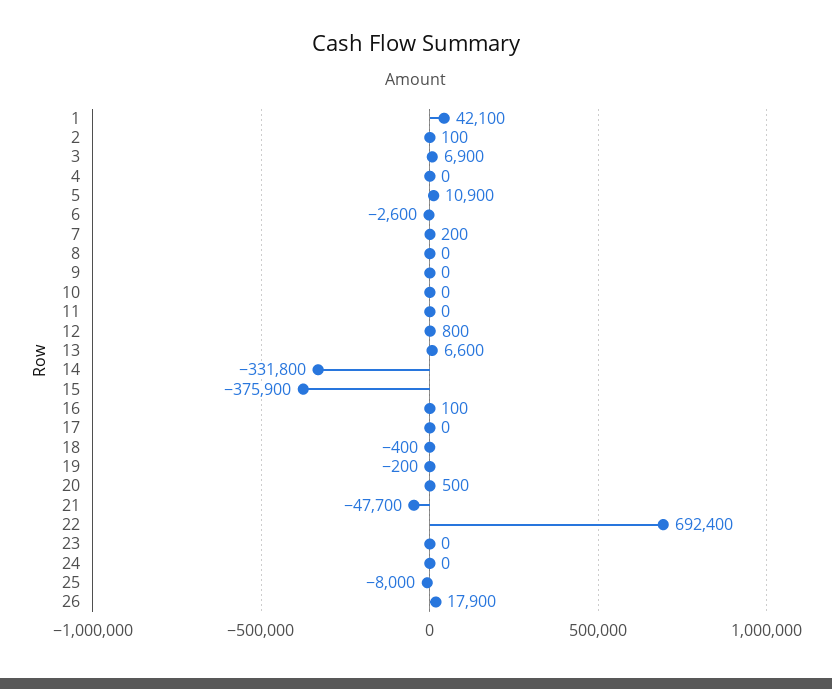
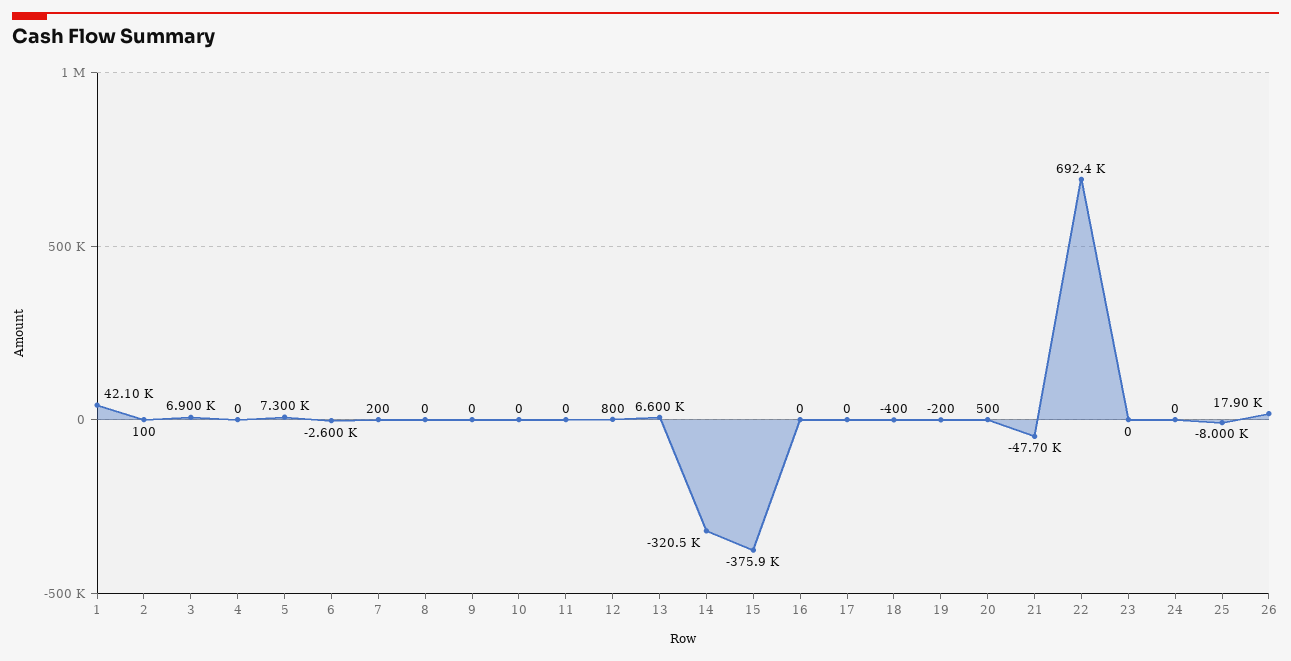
  {
    "1": 42100,
    "2": 100,
    "3": 6900,
    "4": 0,
-   "5": 10900,
+   "5": 7300,
    "6": -2600,
    "7": 200,
    "8": 0,
    "9": 0,
    "10": 0,
    "11": 0,
    "12": 800,
    "13": 6600,
-   "14": -331800,
+   "14": -320500,
    "15": -375900,
-   "16": 100,
+   "16": 0,
    "17": 0,
    "18": -400,
    "19": -200,
    "20": 500,
    "21": -47700,
    "22": 692400,
    "23": 0,
    "24": 0,
    "25": -8000,
    "26": 17900
  }

